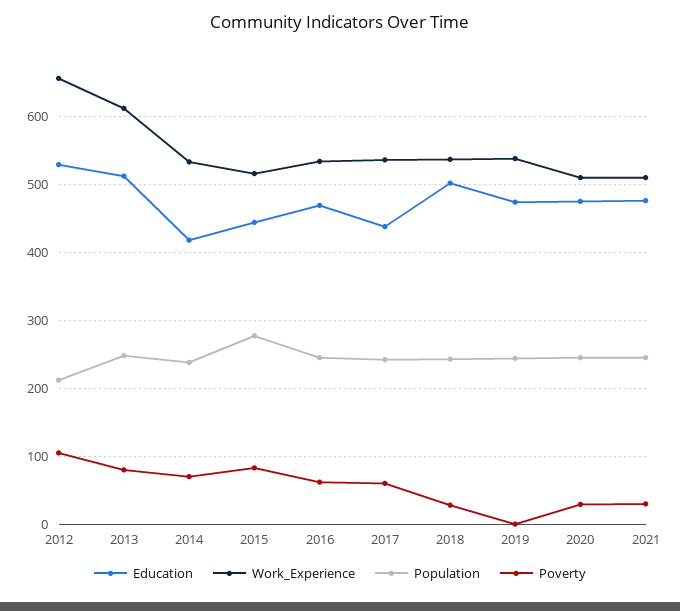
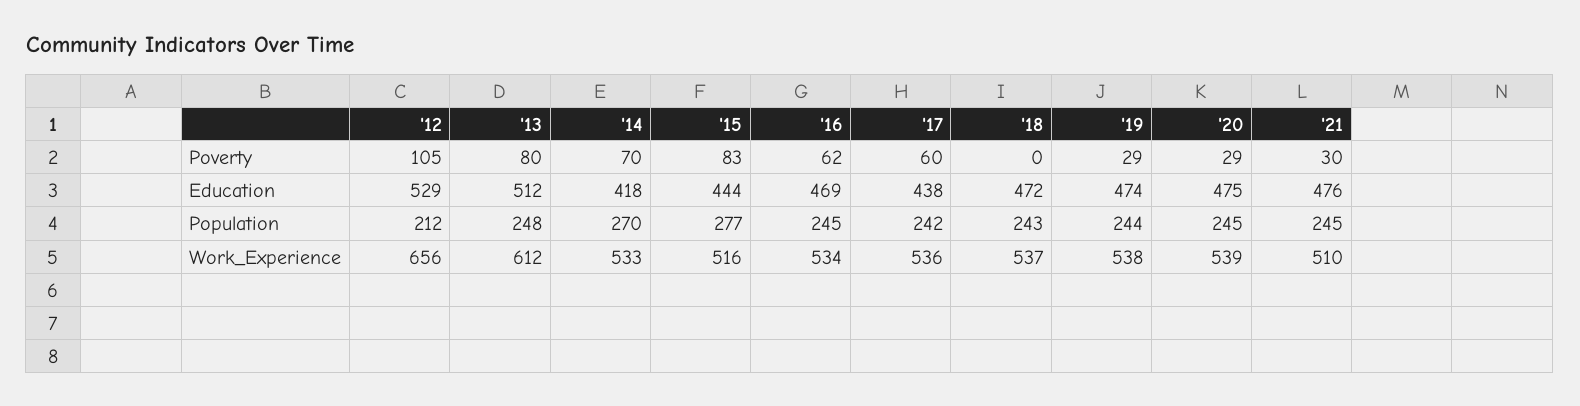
  {
    "Education": {
      "2012": 529,
      "2013": 512,
      "2014": 418,
      "2015": 444,
      "2016": 469,
      "2017": 438,
-     "2018": 500,
+     "2018": 472,
      "2019": 474,
      "2020": 475,
      "2021": 476
    },
    "Work_Experience": {
      "2012": 656,
      "2013": 612,
      "2014": 533,
      "2015": 516,
      "2016": 534,
      "2017": 536,
      "2018": 537,
      "2019": 538,
-     "2020": 510,
+     "2020": 539,
      "2021": 510
    },
    "Population": {
      "2012": 212,
      "2013": 248,
-     "2014": 240,
+     "2014": 270,
      "2015": 277,
      "2016": 245,
      "2017": 242,
      "2018": 243,
      "2019": 244,
      "2020": 245,
      "2021": 245
    },
    "Poverty": {
      "2012": 105,
      "2013": 80,
      "2014": 70,
      "2015": 83,
      "2016": 62,
      "2017": 60,
-     "2018": 30,
+     "2018": 0,
-     "2019": 0,
+     "2019": 29,
      "2020": 29,
      "2021": 30
    }
  }

